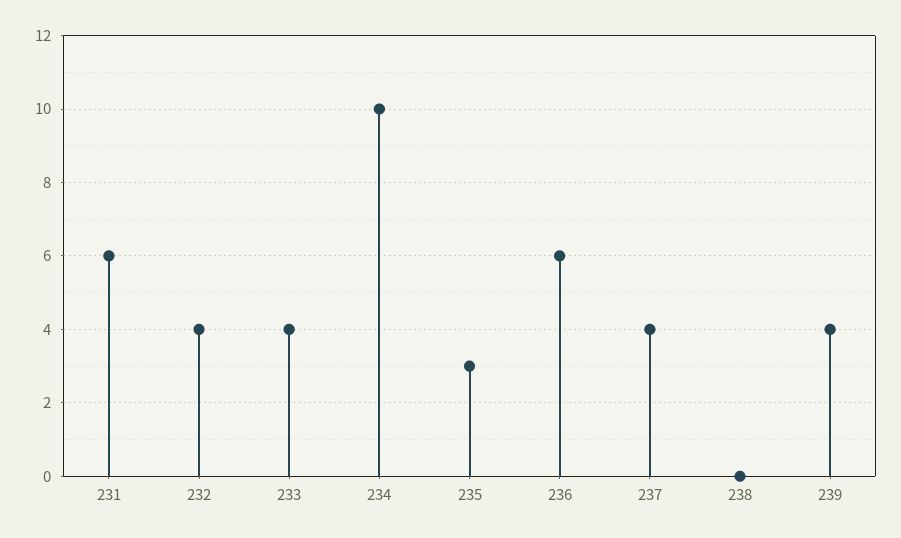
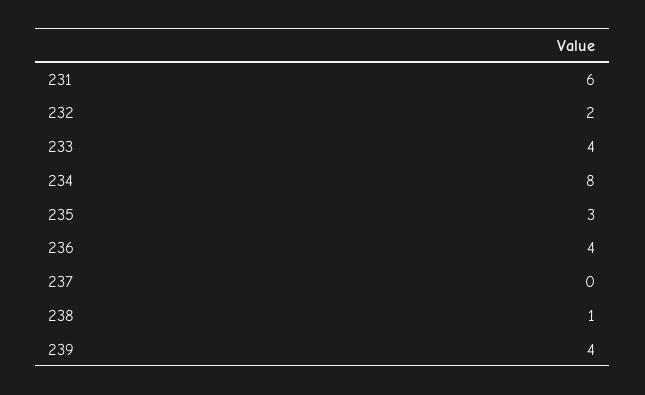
  {
    "231": 6,
-   "232": 4,
+   "232": 2,
    "233": 4,
-   "234": 10,
+   "234": 8,
    "235": 3,
-   "236": 6,
+   "236": 4,
-   "237": 4,
+   "237": 0,
-   "238": 0,
+   "238": 1,
    "239": 4
  }

